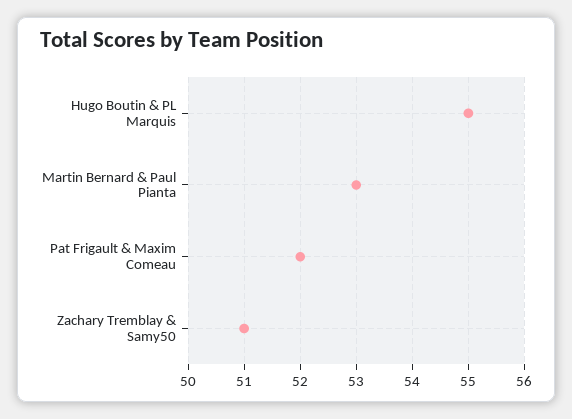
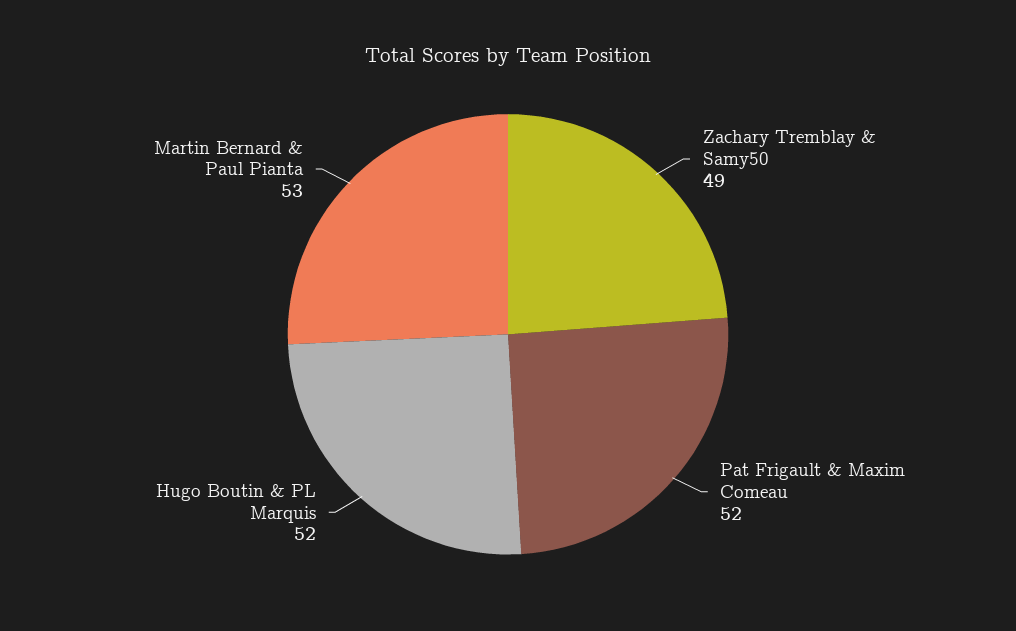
  {
-   "Hugo Boutin & PL Marquis": 55,
+   "Hugo Boutin & PL Marquis": 52,
    "Martin Bernard & Paul Pianta": 53,
    "Pat Frigault & Maxim Comeau": 52,
-   "Zachary Tremblay & Samy50": 51
+   "Zachary Tremblay & Samy50": 49
  }

